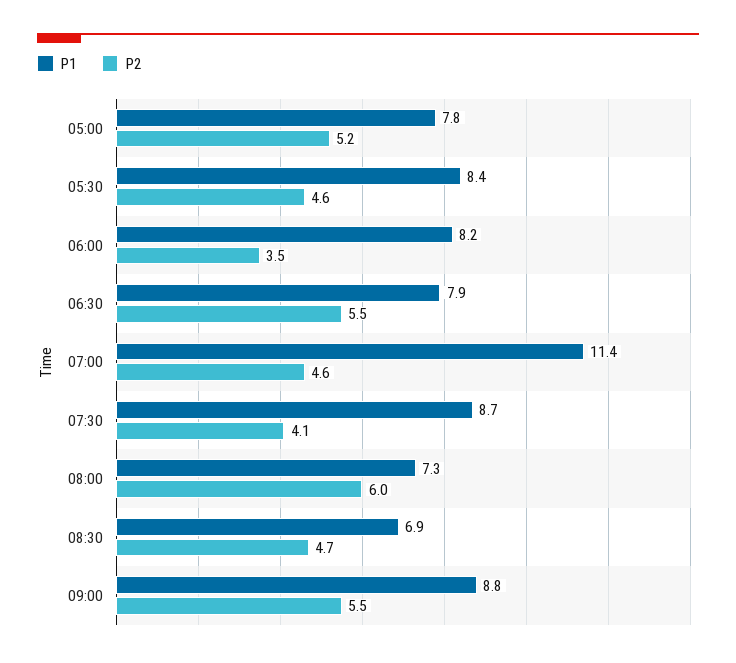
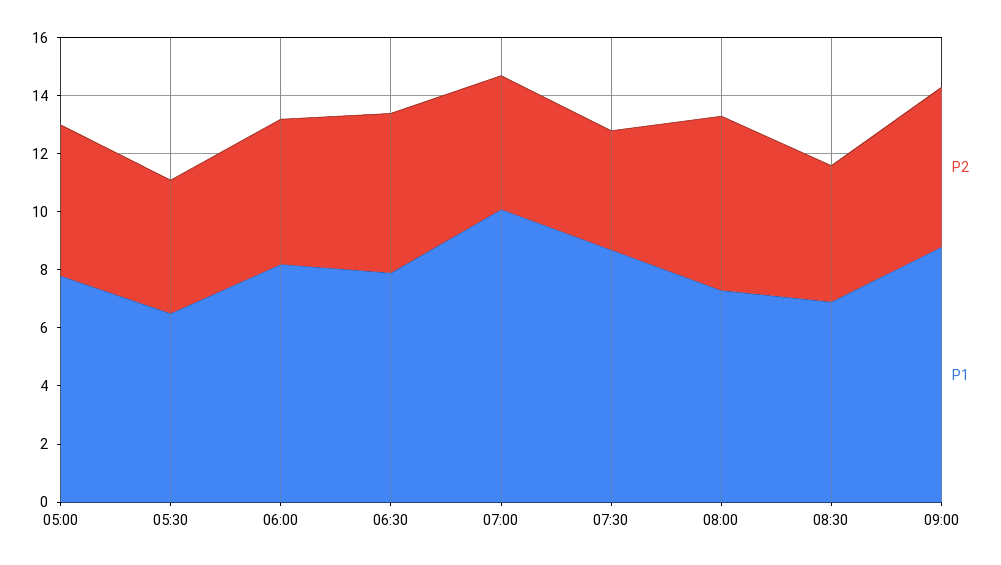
  {
    "P1": {
      "05:00": 7.8,
-     "05:30": 8.4,
+     "05:30": 6.5,
      "06:00": 8.2,
      "06:30": 7.9,
-     "07:00": 11.4,
+     "07:00": 10,
      "07:30": 8.7,
      "08:00": 7.3,
      "08:30": 6.9,
      "09:00": 8.8
    },
    "P2": {
      "05:00": 5.2,
      "05:30": 4.6,
-     "06:00": 3.5,
+     "06:00": 5,
      "06:30": 5.5,
      "07:00": 4.6,
      "07:30": 4.1,
      "08:00": 6,
      "08:30": 4.7,
      "09:00": 5.5
    }
  }

